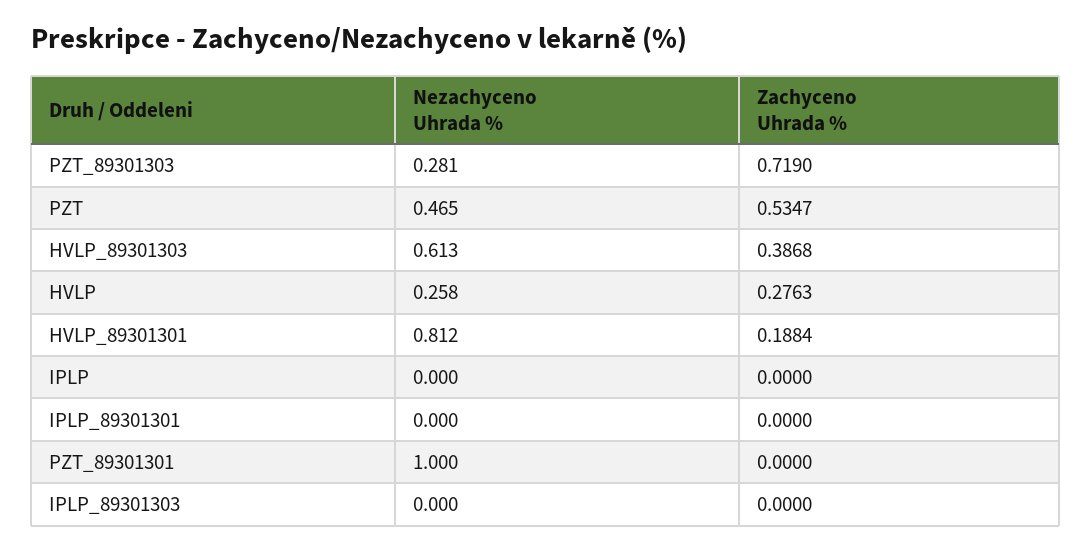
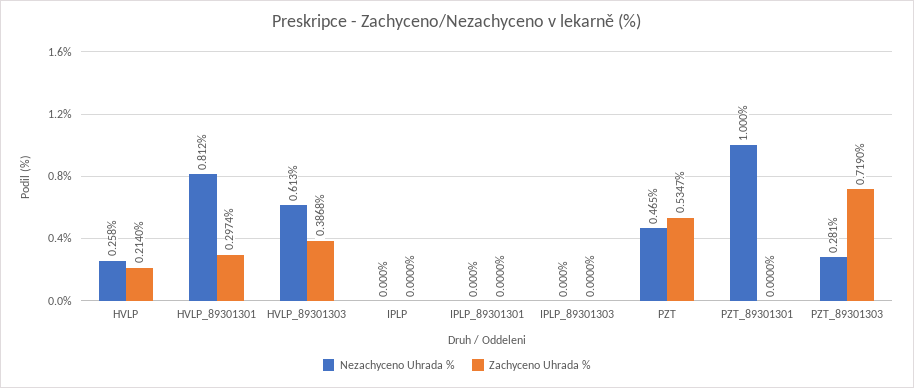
  {
    "Nezachyceno Uhrada %": {
      "PZT_89301303": 0.281,
      "PZT": 0.465,
      "HVLP_89301303": 0.613,
      "HVLP": 0.258,
      "HVLP_89301301": 0.812,
      "IPLP": 0,
      "IPLP_89301301": 0,
      "PZT_89301301": 1,
      "IPLP_89301303": 0
    },
    "Zachyceno Uhrada %": {
      "PZT_89301303": 0.719,
      "PZT": 0.5347,
      "HVLP_89301303": 0.3868,
-     "HVLP": 0.2763,
+     "HVLP": 0.214,
-     "HVLP_89301301": 0.1884,
+     "HVLP_89301301": 0.2974,
      "IPLP": 0,
      "IPLP_89301301": 0,
      "PZT_89301301": 0,
      "IPLP_89301303": 0
    }
  }

